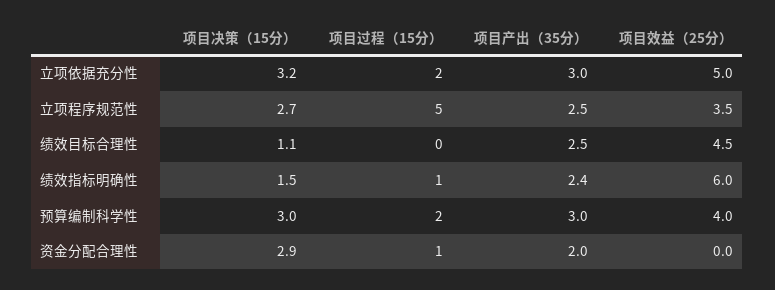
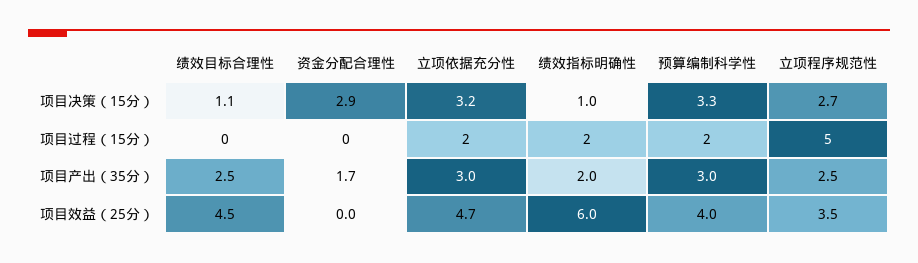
  {
    "项目决策（15分）": {
      "立项依据充分性": 3.2,
      "立项程序规范性": 2.7,
      "绩效目标合理性": 1.1,
-     "绩效指标明确性": 1.5,
+     "绩效指标明确性": 1,
-     "预算编制科学性": 3,
+     "预算编制科学性": 3.3,
      "资金分配合理性": 2.9
    },
    "项目过程（15分）": {
      "立项依据充分性": 2,
      "立项程序规范性": 5,
      "绩效目标合理性": 0,
-     "绩效指标明确性": 1,
+     "绩效指标明确性": 2,
      "预算编制科学性": 2,
-     "资金分配合理性": 1
+     "资金分配合理性": 0
    },
    "项目产出（35分）": {
      "立项依据充分性": 3,
      "立项程序规范性": 2.5,
      "绩效目标合理性": 2.5,
-     "绩效指标明确性": 2.4,
+     "绩效指标明确性": 2,
      "预算编制科学性": 3,
-     "资金分配合理性": 2
+     "资金分配合理性": 1.7
    },
    "项目效益（25分）": {
-     "立项依据充分性": 5,
+     "立项依据充分性": 4.7,
      "立项程序规范性": 3.5,
      "绩效目标合理性": 4.5,
      "绩效指标明确性": 6,
      "预算编制科学性": 4,
      "资金分配合理性": 0
    }
  }

